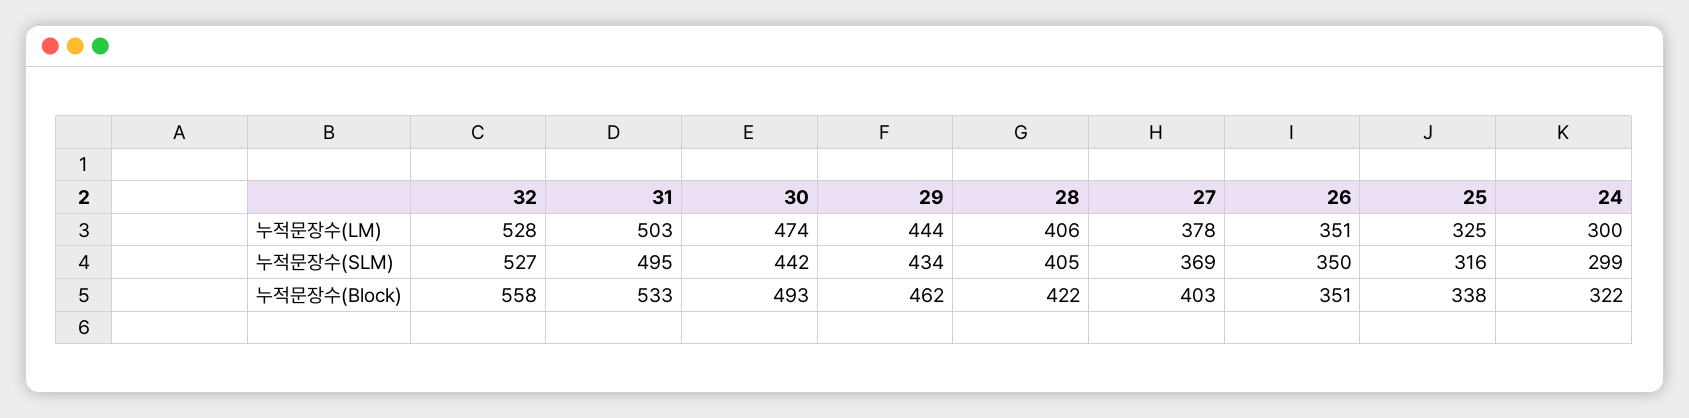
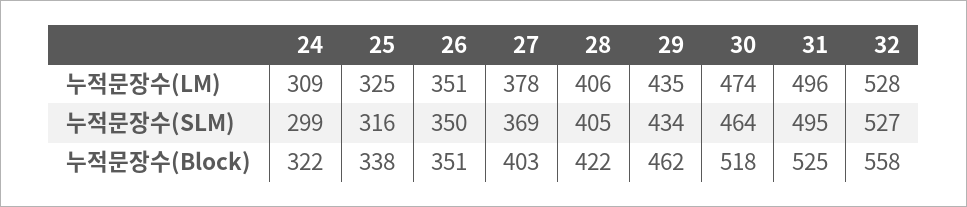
  {
    "32": {
      "누적문장수(LM)": 528,
      "누적문장수(SLM)": 527,
      "누적문장수(Block)": 558
    },
    "31": {
-     "누적문장수(LM)": 503,
+     "누적문장수(LM)": 496,
      "누적문장수(SLM)": 495,
-     "누적문장수(Block)": 533
+     "누적문장수(Block)": 525
    },
    "30": {
      "누적문장수(LM)": 474,
-     "누적문장수(SLM)": 442,
+     "누적문장수(SLM)": 464,
-     "누적문장수(Block)": 493
+     "누적문장수(Block)": 518
    },
    "29": {
-     "누적문장수(LM)": 444,
+     "누적문장수(LM)": 435,
      "누적문장수(SLM)": 434,
      "누적문장수(Block)": 462
    },
    "28": {
      "누적문장수(LM)": 406,
      "누적문장수(SLM)": 405,
      "누적문장수(Block)": 422
    },
    "27": {
      "누적문장수(LM)": 378,
      "누적문장수(SLM)": 369,
      "누적문장수(Block)": 403
    },
    "26": {
      "누적문장수(LM)": 351,
      "누적문장수(SLM)": 350,
      "누적문장수(Block)": 351
    },
    "25": {
      "누적문장수(LM)": 325,
      "누적문장수(SLM)": 316,
      "누적문장수(Block)": 338
    },
    "24": {
-     "누적문장수(LM)": 300,
+     "누적문장수(LM)": 309,
      "누적문장수(SLM)": 299,
      "누적문장수(Block)": 322
    }
  }

